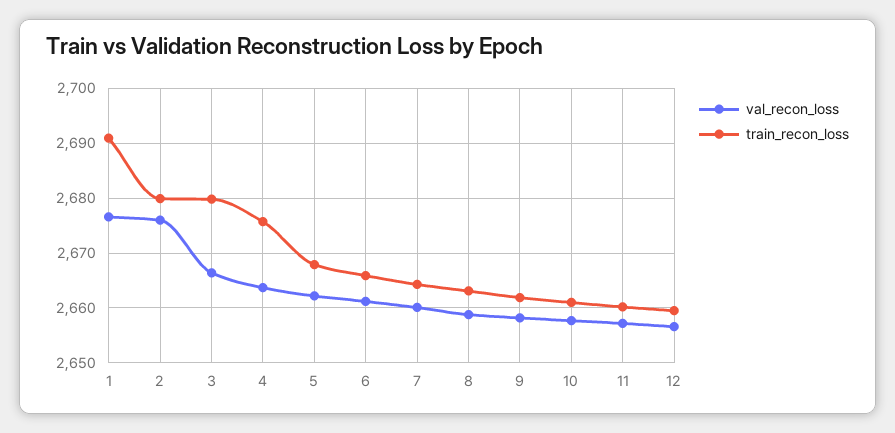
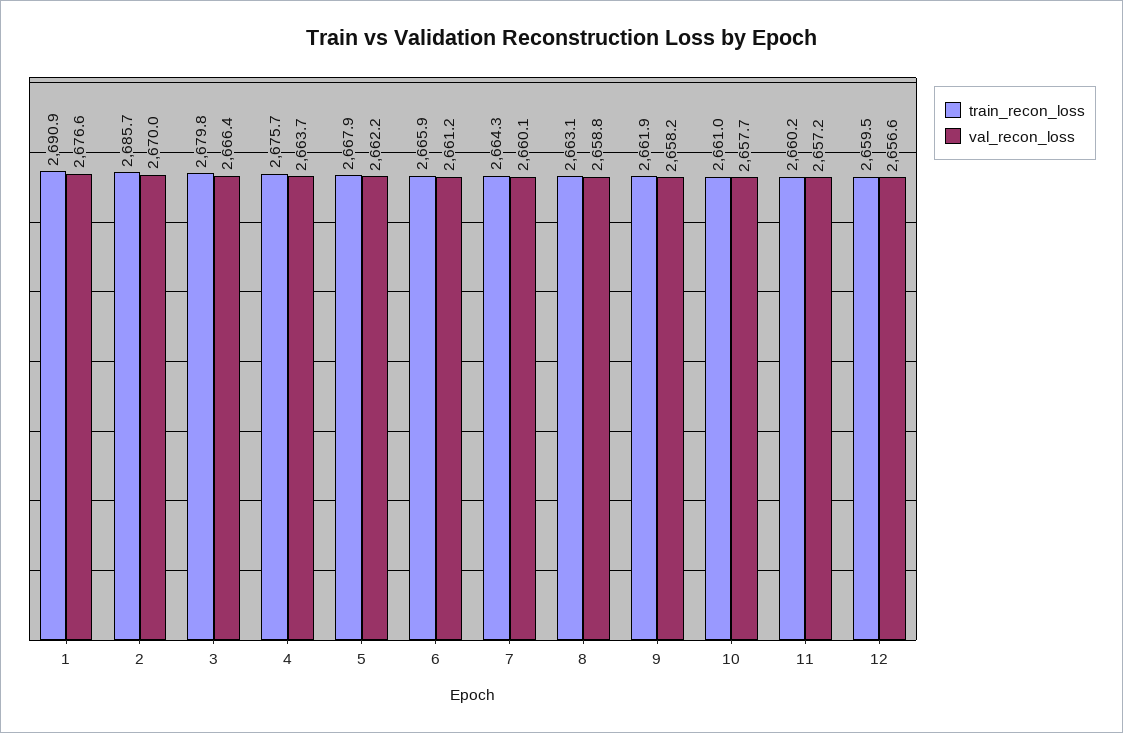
  {
    "val_recon_loss": {
      "1": 2676.6,
-     "2": 2676,
+     "2": 2670,
      "3": 2666.4,
      "4": 2663.7,
      "5": 2662.2,
      "6": 2661.2,
      "7": 2660.1,
      "8": 2658.8,
      "9": 2658.2,
      "10": 2657.7,
      "11": 2657.2,
      "12": 2656.6
    },
    "train_recon_loss": {
      "1": 2690.9,
-     "2": 2680,
+     "2": 2685.7,
      "3": 2679.8,
      "4": 2675.7,
      "5": 2667.9,
      "6": 2665.9,
      "7": 2664.3,
      "8": 2663.1,
      "9": 2661.9,
      "10": 2661,
      "11": 2660.2,
      "12": 2659.5
    }
  }

